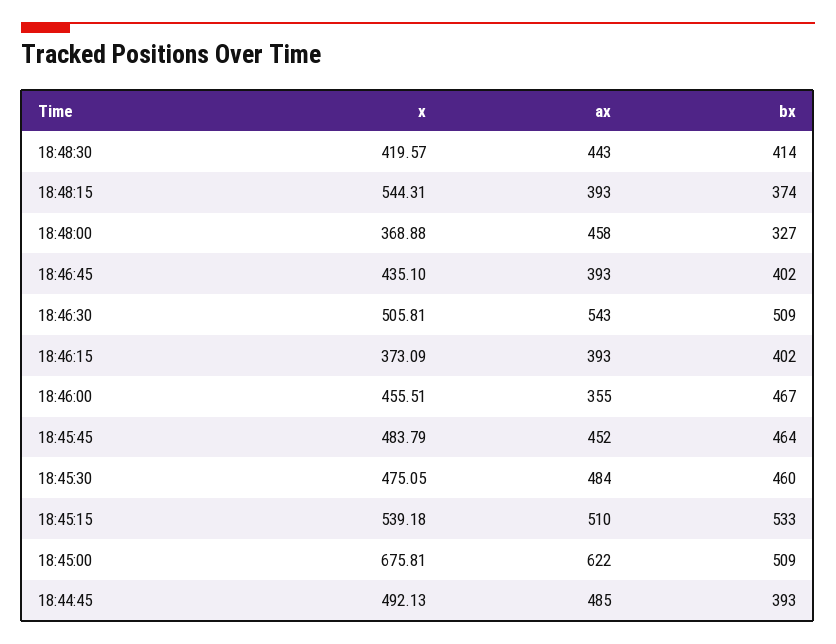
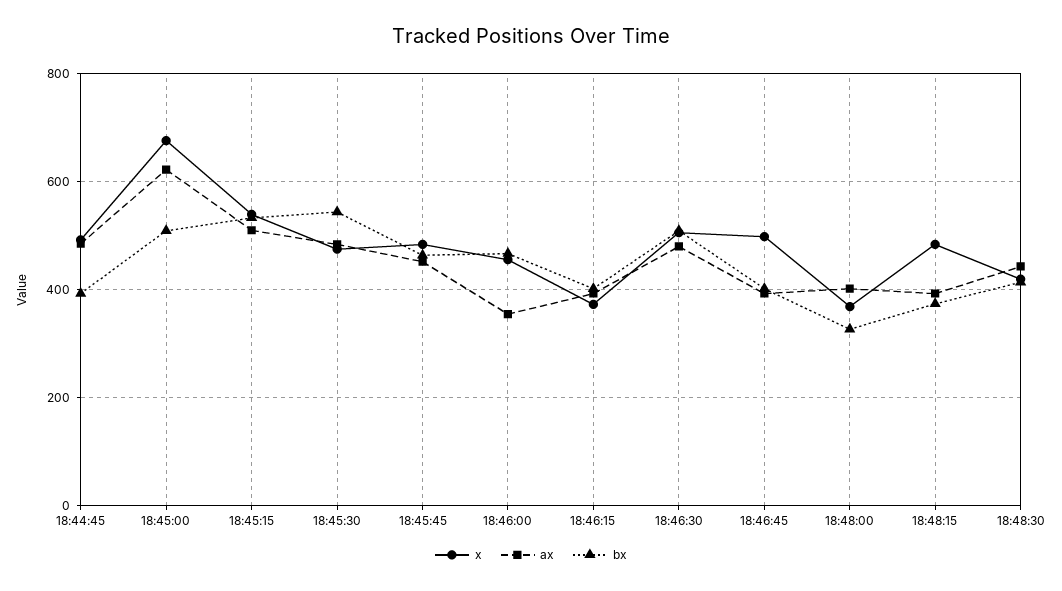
  {
    "x": {
      "18:48:30": 419.57,
-     "18:48:15": 544.31,
+     "18:48:15": 480,
      "18:48:00": 368.88,
-     "18:46:45": 435.1,
+     "18:46:45": 500,
      "18:46:30": 505.81,
      "18:46:15": 373.09,
      "18:46:00": 455.51,
      "18:45:45": 483.79,
      "18:45:30": 475.05,
      "18:45:15": 539.18,
      "18:45:00": 675.81,
      "18:44:45": 492.13
    },
    "ax": {
      "18:48:30": 443,
      "18:48:15": 393,
-     "18:48:00": 458,
+     "18:48:00": 400,
      "18:46:45": 393,
-     "18:46:30": 543,
+     "18:46:30": 480,
      "18:46:15": 393,
      "18:46:00": 355,
      "18:45:45": 452,
      "18:45:30": 484,
      "18:45:15": 510,
      "18:45:00": 622,
      "18:44:45": 485
    },
    "bx": {
      "18:48:30": 414,
      "18:48:15": 374,
      "18:48:00": 327,
      "18:46:45": 402,
      "18:46:30": 509,
      "18:46:15": 402,
      "18:46:00": 467,
      "18:45:45": 464,
-     "18:45:30": 460,
+     "18:45:30": 540,
      "18:45:15": 533,
      "18:45:00": 509,
      "18:44:45": 393
    }
  }

